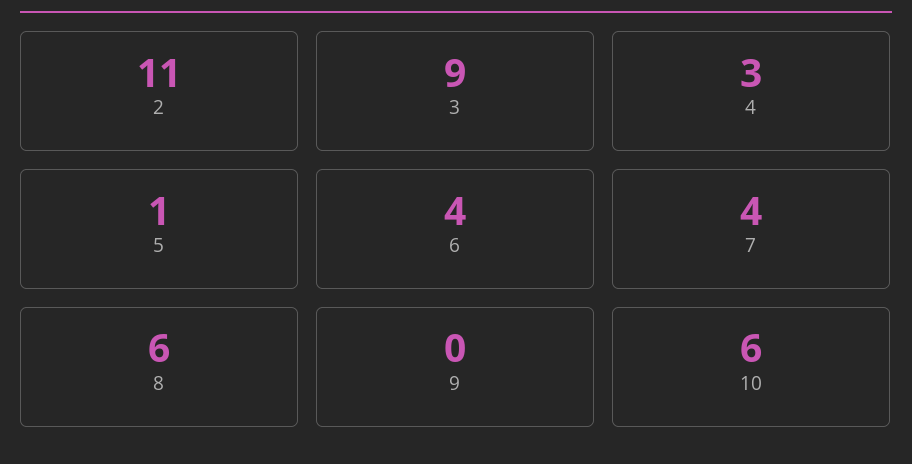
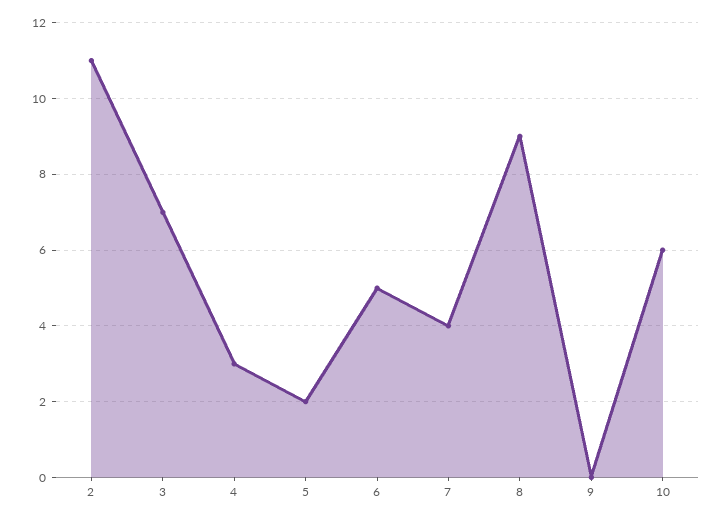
  {
    "2": 11,
-   "3": 9,
+   "3": 7,
    "4": 3,
-   "5": 1,
+   "5": 2,
-   "6": 4,
+   "6": 5,
    "7": 4,
-   "8": 6,
+   "8": 9,
    "9": 0,
    "10": 6
  }

